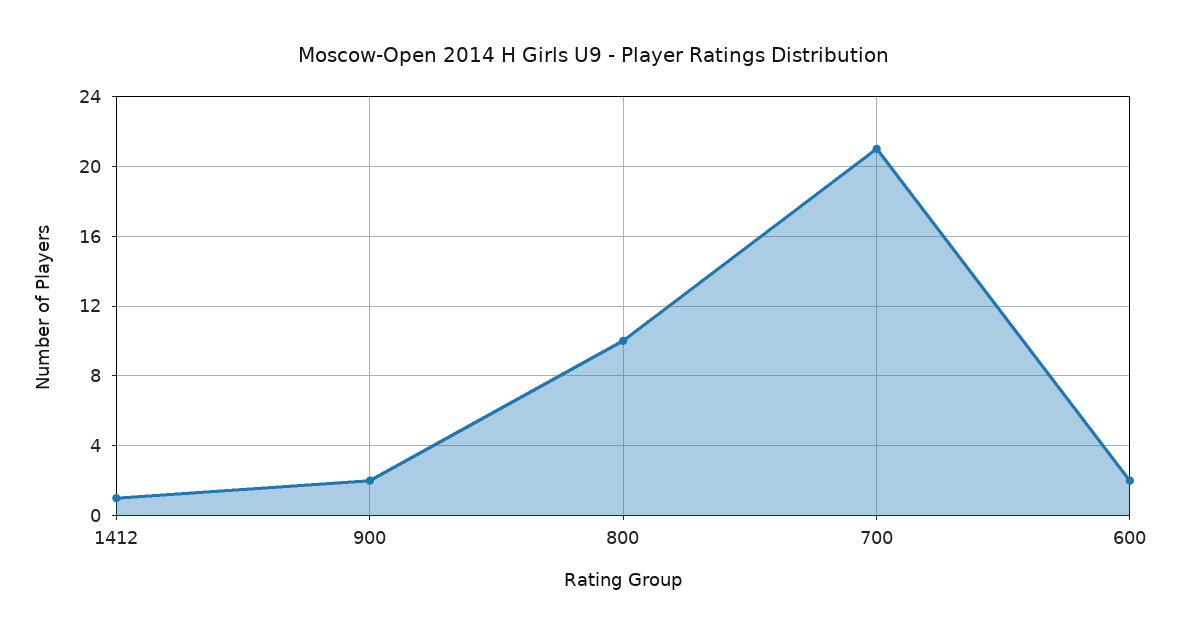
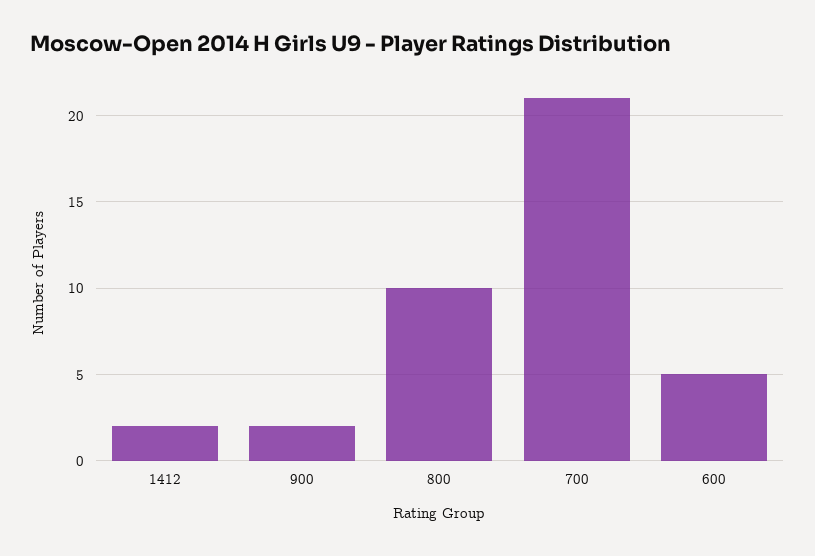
  {
-   "1412": 1,
+   "1412": 2,
    "900": 2,
    "800": 10,
    "700": 21,
-   "600": 2
+   "600": 5
  }

